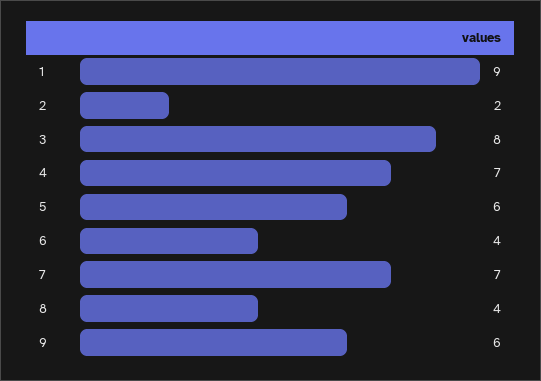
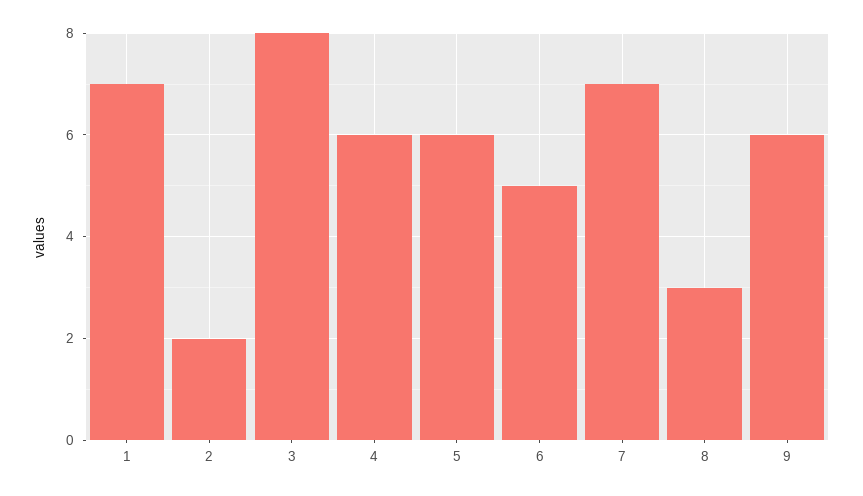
  {
-   "1": 9,
+   "1": 7,
    "2": 2,
    "3": 8,
-   "4": 7,
+   "4": 6,
    "5": 6,
-   "6": 4,
+   "6": 5,
    "7": 7,
-   "8": 4,
+   "8": 3,
    "9": 6
  }

